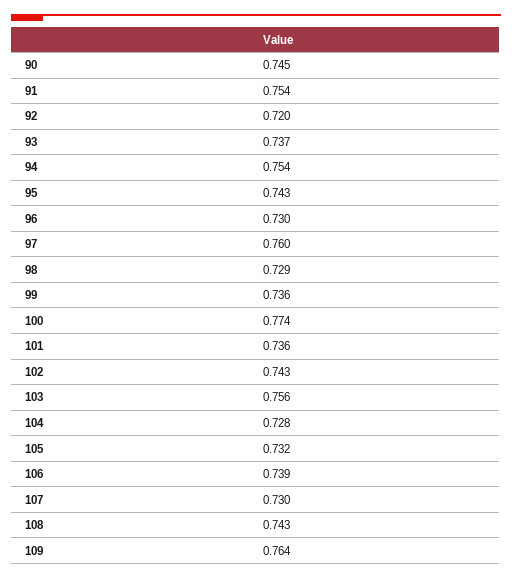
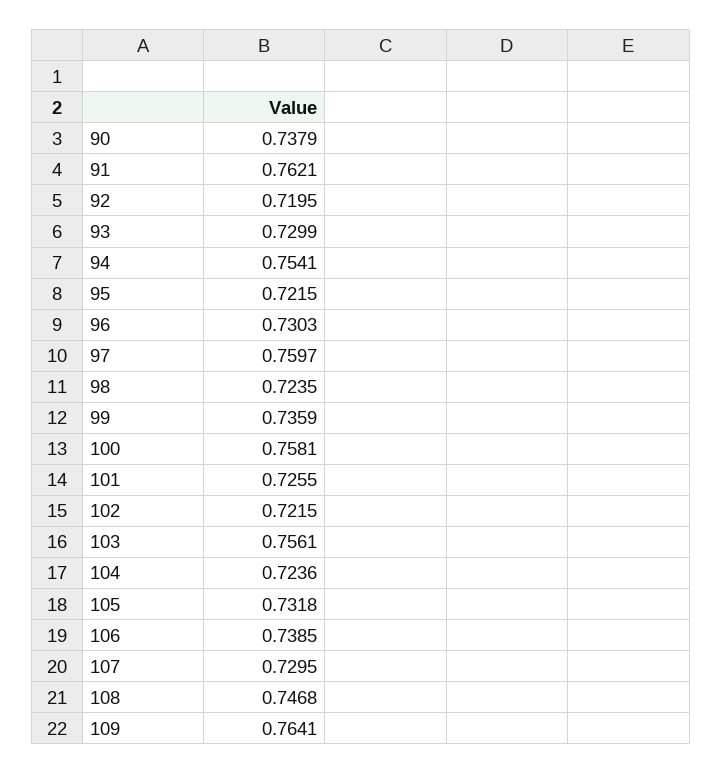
  {
-   "90": 0.745,
+   "90": 0.7379,
-   "91": 0.754,
+   "91": 0.7621,
    "92": 0.7195,
-   "93": 0.737,
+   "93": 0.7299,
    "94": 0.7541,
-   "95": 0.743,
+   "95": 0.7215,
    "96": 0.7303,
    "97": 0.7597,
-   "98": 0.729,
+   "98": 0.7235,
    "99": 0.7359,
-   "100": 0.774,
+   "100": 0.7581,
-   "101": 0.736,
+   "101": 0.7255,
-   "102": 0.743,
+   "102": 0.7215,
    "103": 0.7561,
-   "104": 0.728,
+   "104": 0.7236,
    "105": 0.7318,
    "106": 0.7385,
    "107": 0.7295,
-   "108": 0.743,
+   "108": 0.7468,
    "109": 0.7641
  }

